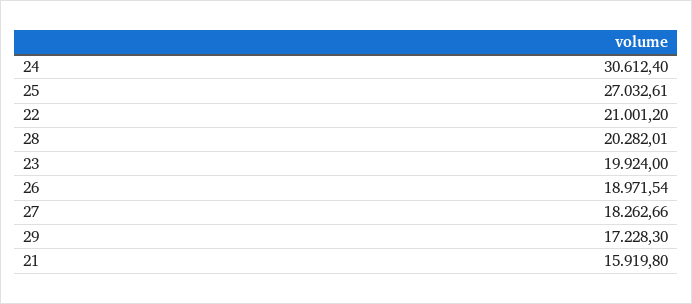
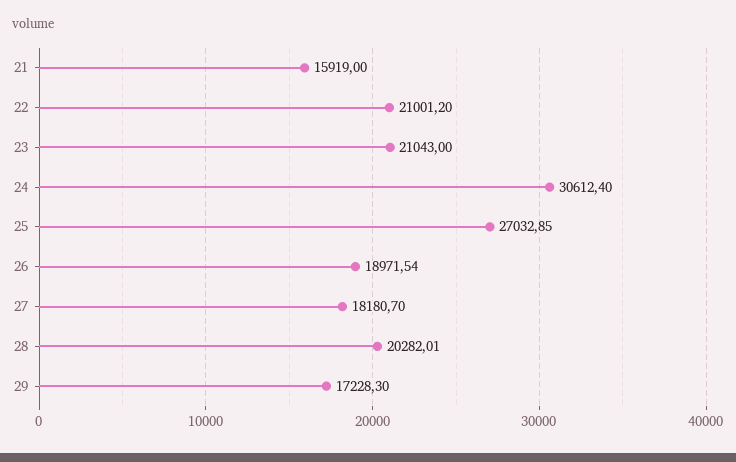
  {
    "24": 30612.4,
-   "25": 27032.61,
+   "25": 27032.85,
    "22": 21001.2,
    "28": 20282.01,
-   "23": 19924,
+   "23": 21043,
    "26": 18971.54,
-   "27": 18262.66,
+   "27": 18180.7,
    "29": 17228.3,
-   "21": 15919.8
+   "21": 15919
  }

